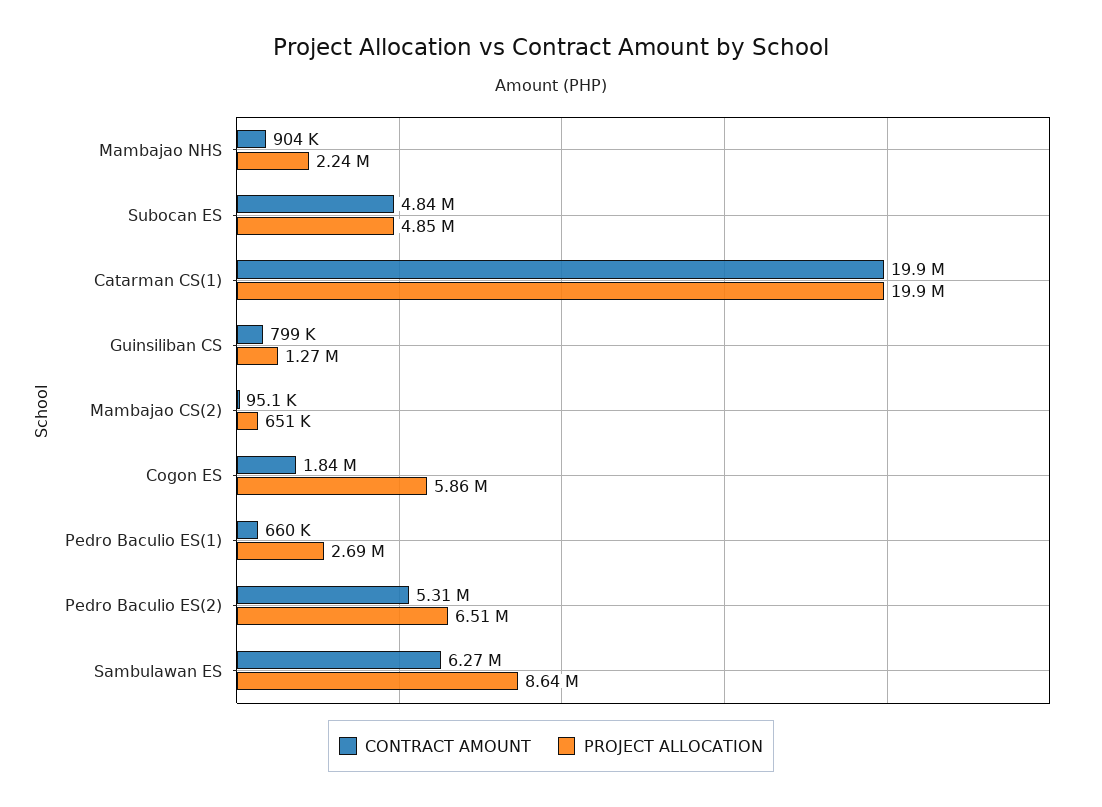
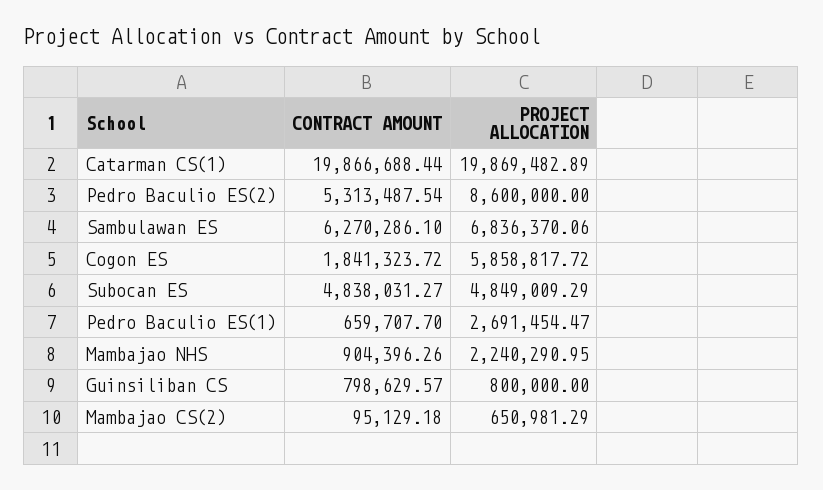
  {
    "CONTRACT AMOUNT": {
      "Mambajao NHS": 904396.26,
      "Subocan ES": 4838031.27,
      "Catarman CS(1)": 19866688.44,
      "Guinsiliban CS": 798629.57,
      "Mambajao CS(2)": 95129.18,
      "Cogon ES": 1841323.72,
      "Pedro Baculio ES(1)": 659707.7,
      "Pedro Baculio ES(2)": 5313487.54,
      "Sambulawan ES": 6270286.1
    },
    "PROJECT ALLOCATION": {
      "Mambajao NHS": 2240290.95,
      "Subocan ES": 4849009.29,
      "Catarman CS(1)": 19869482.89,
-     "Guinsiliban CS": 1270000,
+     "Guinsiliban CS": 800000,
      "Mambajao CS(2)": 650981.29,
      "Cogon ES": 5858817.72,
      "Pedro Baculio ES(1)": 2691454.47,
-     "Pedro Baculio ES(2)": 6510000,
+     "Pedro Baculio ES(2)": 8600000,
-     "Sambulawan ES": 8640000
+     "Sambulawan ES": 6836370.06
    }
  }

